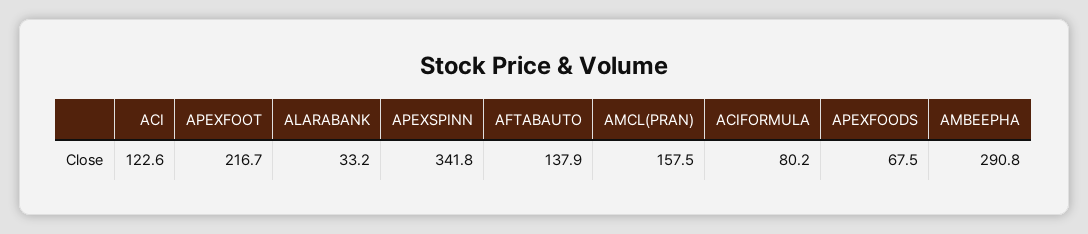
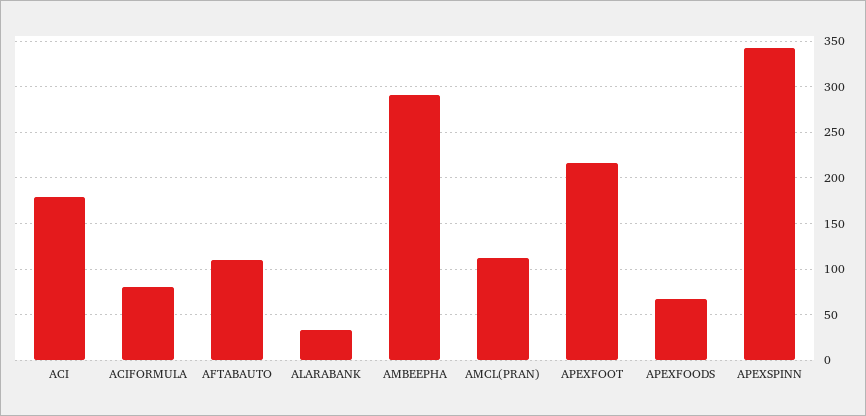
  {
-   "ACI": 122.6,
+   "ACI": 180,
    "APEXFOOT": 216.7,
    "ALARABANK": 33.2,
    "APEXSPINN": 341.8,
-   "AFTABAUTO": 137.9,
+   "AFTABAUTO": 110,
-   "AMCL(PRAN)": 157.5,
+   "AMCL(PRAN)": 110,
    "ACIFORMULA": 80.2,
    "APEXFOODS": 67.5,
    "AMBEEPHA": 290.8
  }

